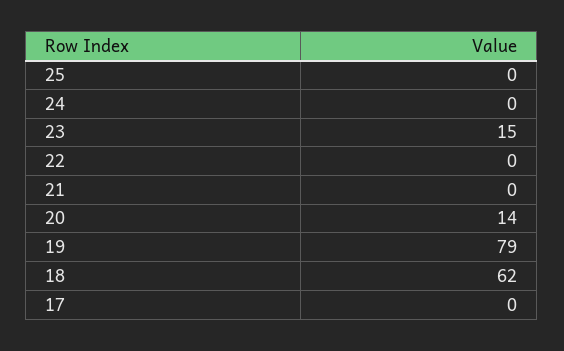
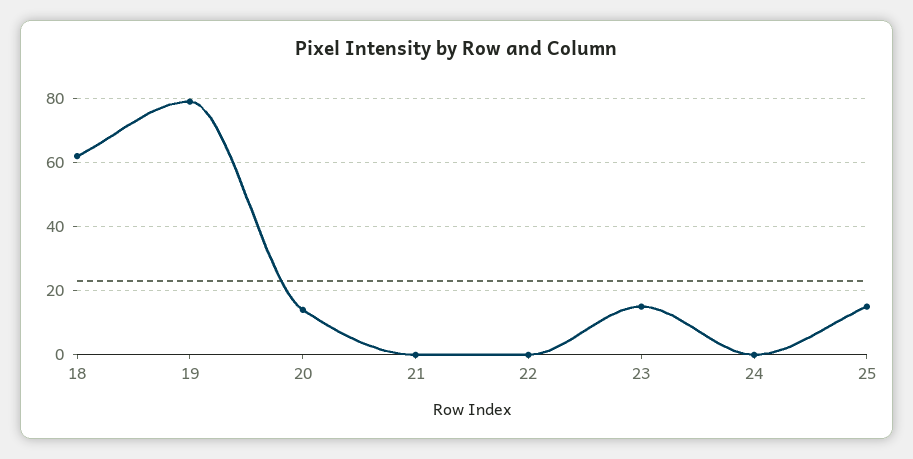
  {
-   "25": 0,
+   "25": 15,
    "24": 0,
    "23": 15,
    "22": 0,
    "21": 0,
    "20": 14,
    "19": 79,
-   "18": 62,
+   "18": 62
-   "17": 0
  }

